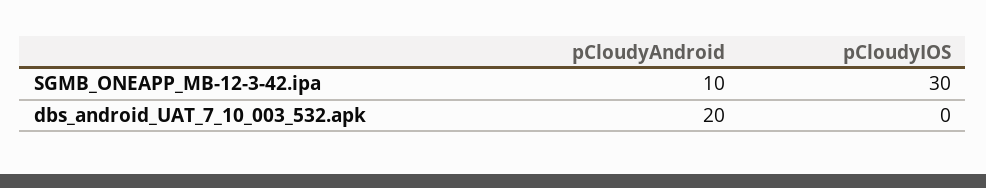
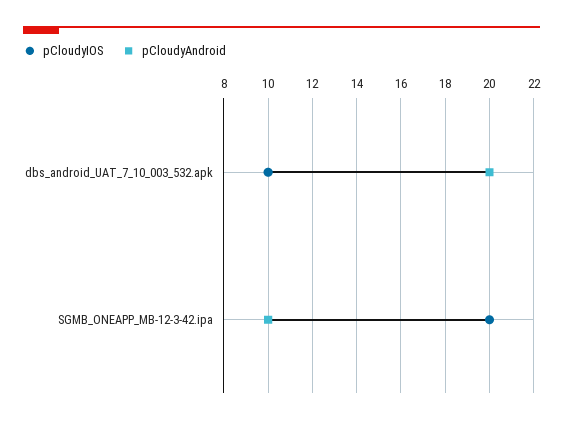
  {
    "pCloudyAndroid": {
      "SGMB_ONEAPP_MB-12-3-42.ipa": 10,
      "dbs_android_UAT_7_10_003_532.apk": 20
    },
    "pCloudyIOS": {
-     "SGMB_ONEAPP_MB-12-3-42.ipa": 30,
+     "SGMB_ONEAPP_MB-12-3-42.ipa": 20,
-     "dbs_android_UAT_7_10_003_532.apk": 0
+     "dbs_android_UAT_7_10_003_532.apk": 10
    }
  }

